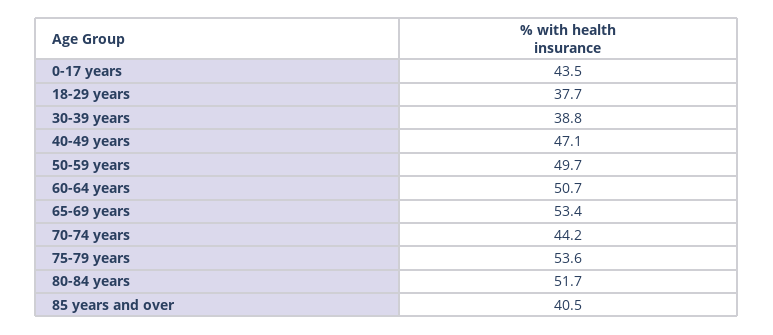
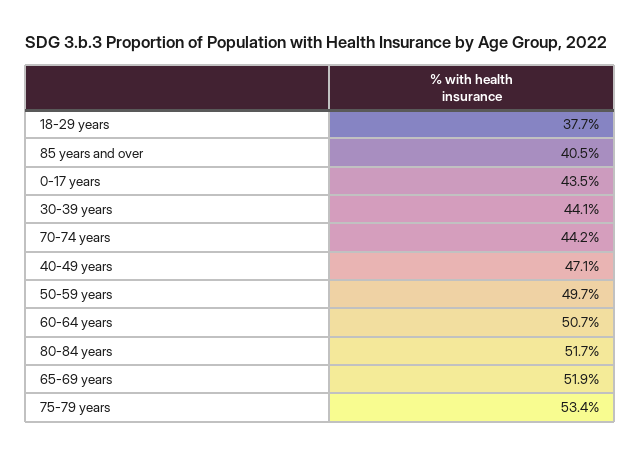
  {
    "0-17 years": 43.5,
    "18-29 years": 37.7,
-   "30-39 years": 38.8,
+   "30-39 years": 44.1,
    "40-49 years": 47.1,
    "50-59 years": 49.7,
    "60-64 years": 50.7,
-   "65-69 years": 53.4,
+   "65-69 years": 51.9,
    "70-74 years": 44.2,
-   "75-79 years": 53.6,
+   "75-79 years": 53.4,
    "80-84 years": 51.7,
    "85 years and over": 40.5
  }

